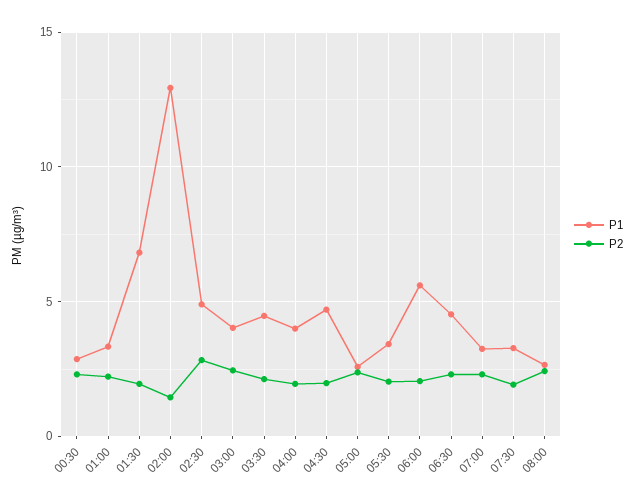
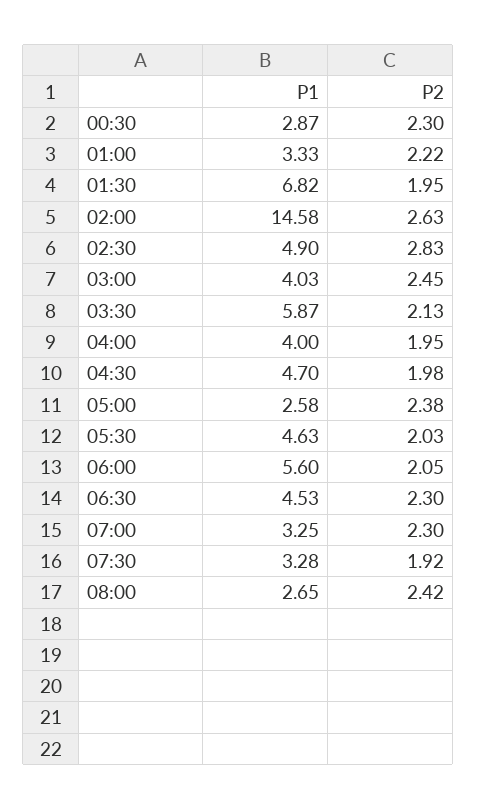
  {
    "P1": {
      "00:30": 2.87,
      "01:00": 3.33,
      "01:30": 6.82,
-     "02:00": 13,
+     "02:00": 14.58,
      "02:30": 4.9,
      "03:00": 4.03,
-     "03:30": 4.5,
+     "03:30": 5.87,
      "04:00": 4,
      "04:30": 4.7,
      "05:00": 2.58,
-     "05:30": 3.5,
+     "05:30": 4.63,
      "06:00": 5.6,
      "06:30": 4.53,
      "07:00": 3.25,
      "07:30": 3.28,
      "08:00": 2.65
    },
    "P2": {
      "00:30": 2.3,
      "01:00": 2.22,
      "01:30": 1.95,
-     "02:00": 1.5,
+     "02:00": 2.63,
      "02:30": 2.83,
      "03:00": 2.45,
      "03:30": 2.13,
      "04:00": 1.95,
      "04:30": 1.98,
      "05:00": 2.38,
      "05:30": 2.03,
      "06:00": 2.05,
      "06:30": 2.3,
      "07:00": 2.3,
      "07:30": 1.92,
      "08:00": 2.42
    }
  }

